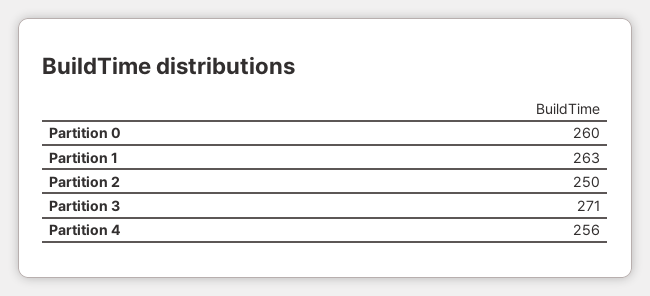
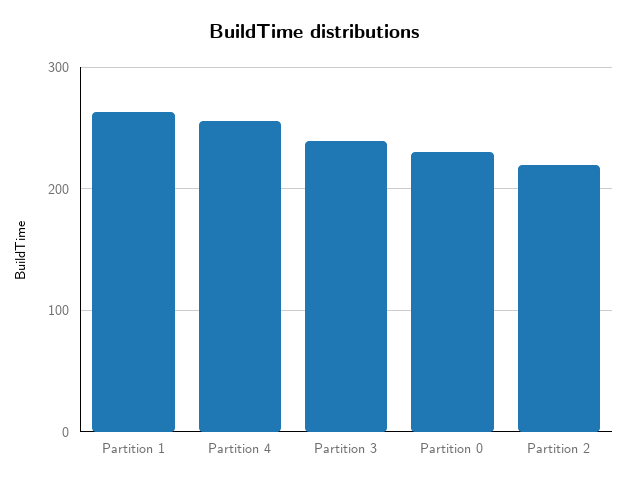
  {
-   "Partition 0": 260,
+   "Partition 0": 230,
    "Partition 1": 263,
-   "Partition 2": 250,
+   "Partition 2": 220,
-   "Partition 3": 271,
+   "Partition 3": 240,
    "Partition 4": 256
  }

